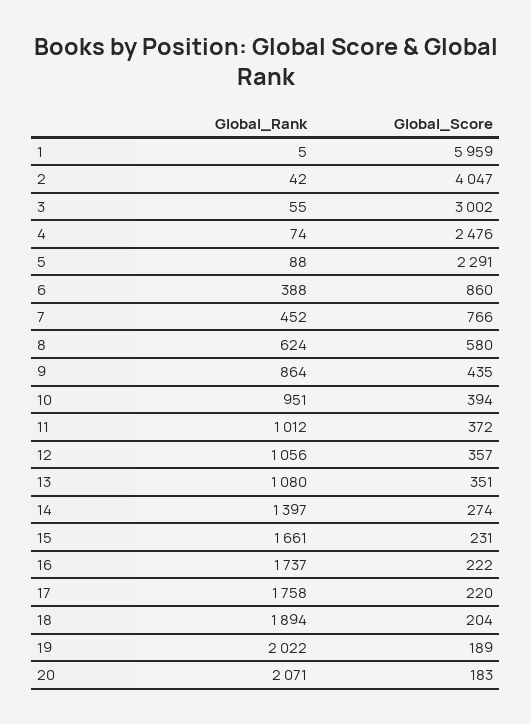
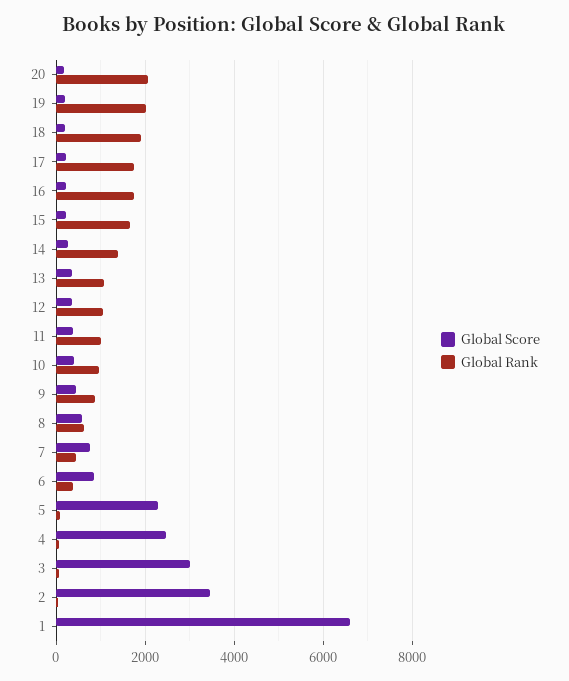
  {
    "Global_Rank": {
      "1": 5,
      "2": 42,
      "3": 55,
      "4": 74,
      "5": 88,
      "6": 388,
      "7": 452,
      "8": 624,
      "9": 864,
      "10": 951,
      "11": 1012,
      "12": 1056,
      "13": 1080,
      "14": 1397,
      "15": 1661,
      "16": 1737,
      "17": 1758,
      "18": 1894,
      "19": 2022,
      "20": 2071
    },
    "Global_Score": {
-     "1": 5959,
+     "1": 6600,
-     "2": 4047,
+     "2": 3400,
      "3": 3002,
      "4": 2476,
      "5": 2291,
      "6": 860,
      "7": 766,
      "8": 580,
      "9": 435,
      "10": 394,
      "11": 372,
      "12": 357,
      "13": 351,
      "14": 274,
      "15": 231,
      "16": 222,
      "17": 220,
      "18": 204,
      "19": 189,
      "20": 183
    }
  }

